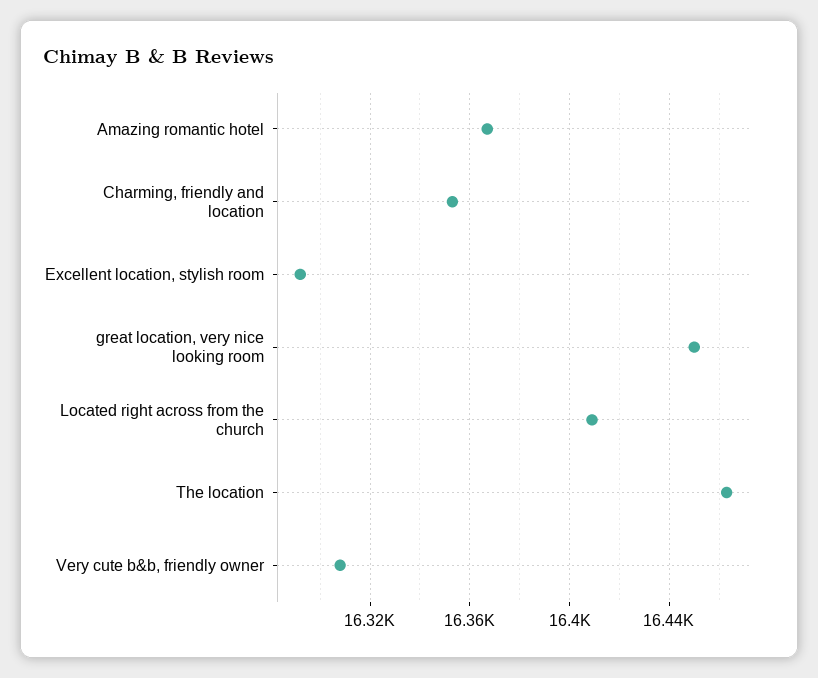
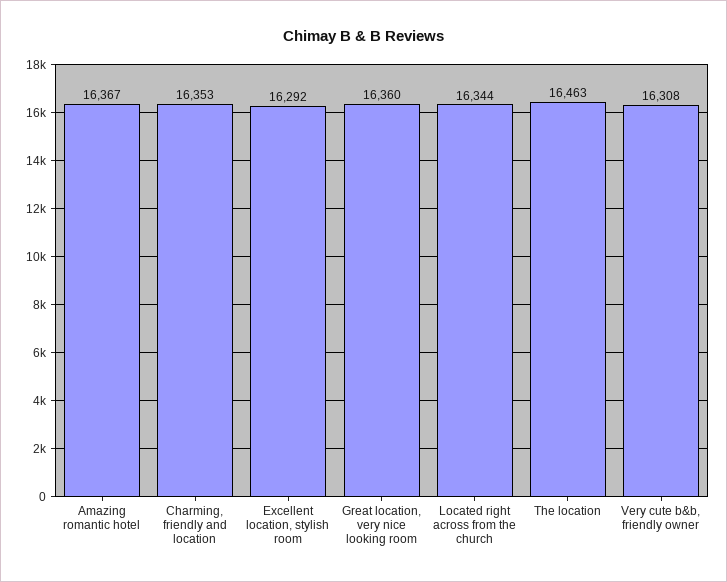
  {
    "Amazing romantic hotel": 16367,
    "Charming, friendly and location": 16353,
    "Excellent location, stylish room": 16292,
-   "great location, very nice looking room": 16450,
+   "great location, very nice looking room": 16360,
-   "Located right across from the church": 16410,
+   "Located right across from the church": 16344,
    "The location": 16463,
    "Very cute b&b, friendly owner": 16308
  }

